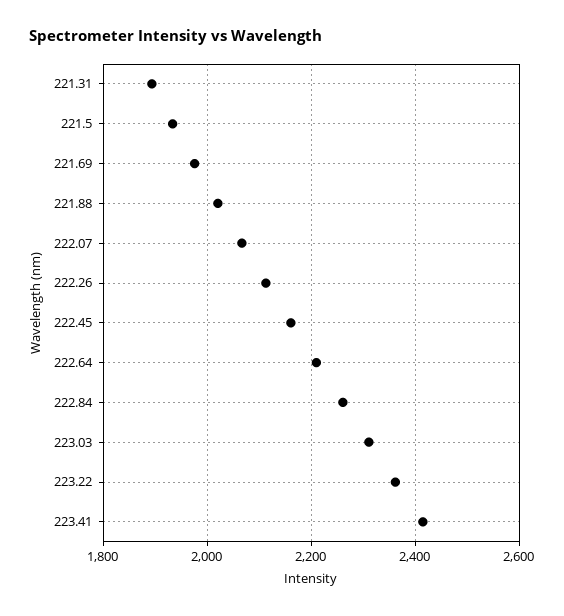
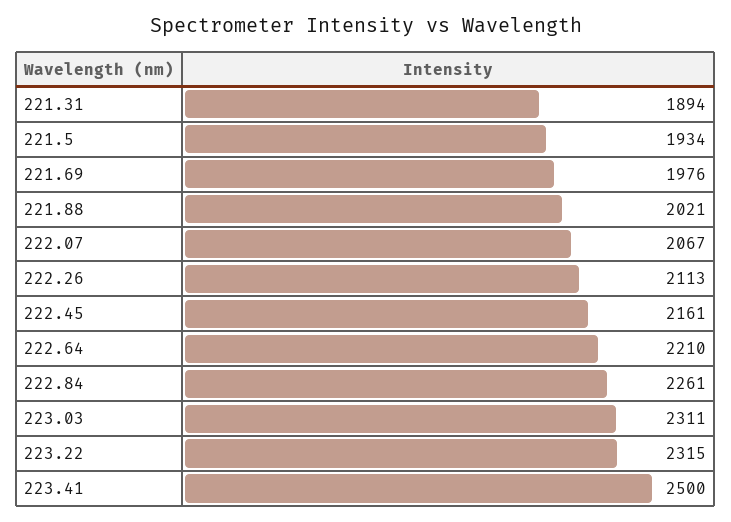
  {
    "221.31": 1894,
    "221.5": 1934,
    "221.69": 1976,
    "221.88": 2021,
    "222.07": 2067,
    "222.26": 2113,
    "222.45": 2161,
    "222.64": 2210,
    "222.84": 2261,
    "223.03": 2311,
-   "223.22": 2360,
+   "223.22": 2315,
-   "223.41": 2420
+   "223.41": 2500
  }

